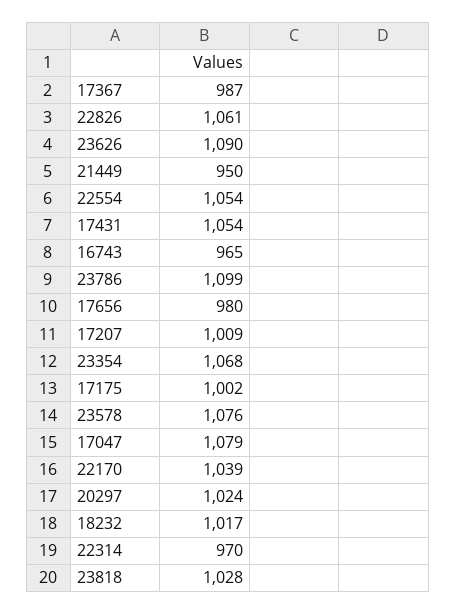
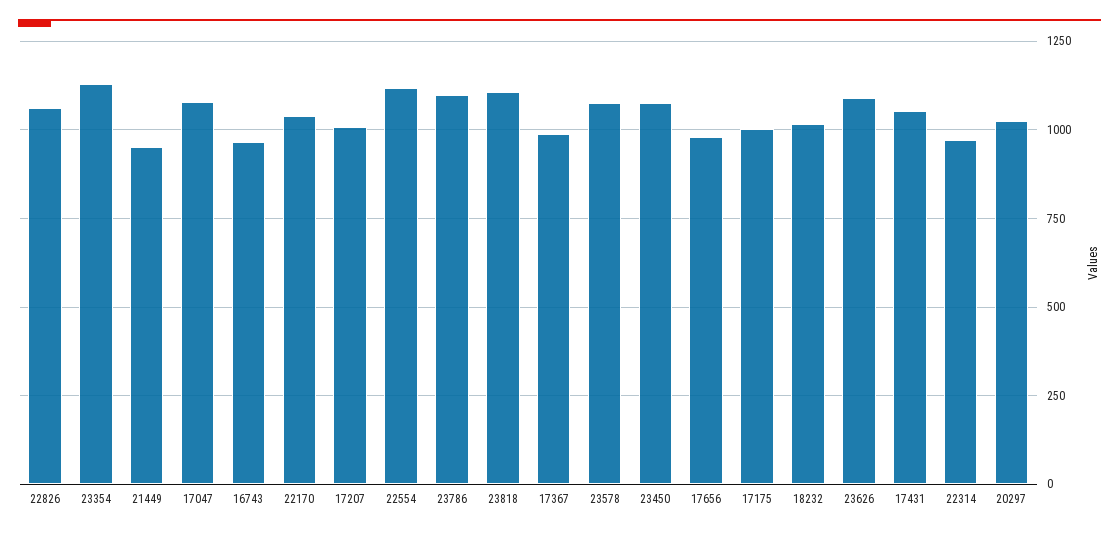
  {
    "17367": 987,
    "22826": 1061,
    "23626": 1090,
    "21449": 950,
-   "22554": 1054,
+   "22554": 1125,
    "17431": 1054,
    "16743": 965,
    "23786": 1099,
    "17656": 980,
    "17207": 1009,
-   "23354": 1068,
+   "23354": 1125,
    "17175": 1002,
    "23578": 1076,
    "17047": 1079,
    "22170": 1039,
    "20297": 1024,
    "18232": 1017,
    "22314": 970,
-   "23818": 1028
+   "23818": 1100,
+   "23450": 1075
  }

